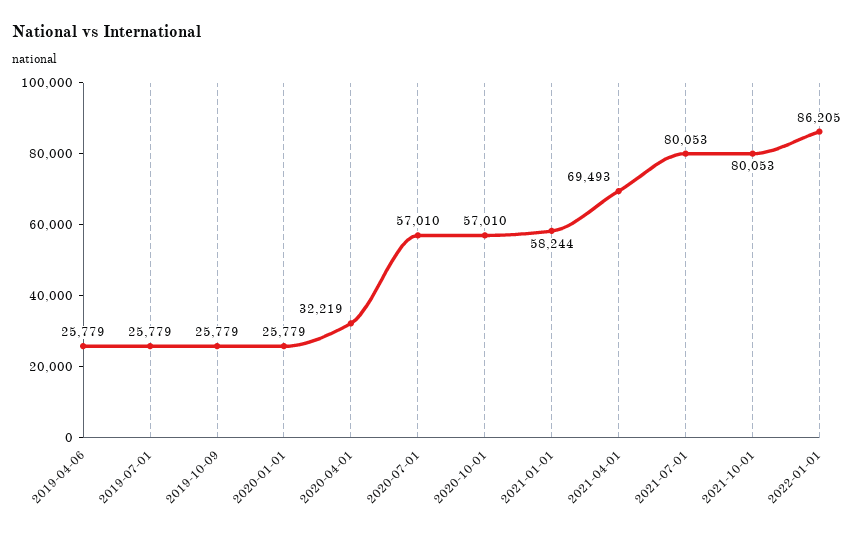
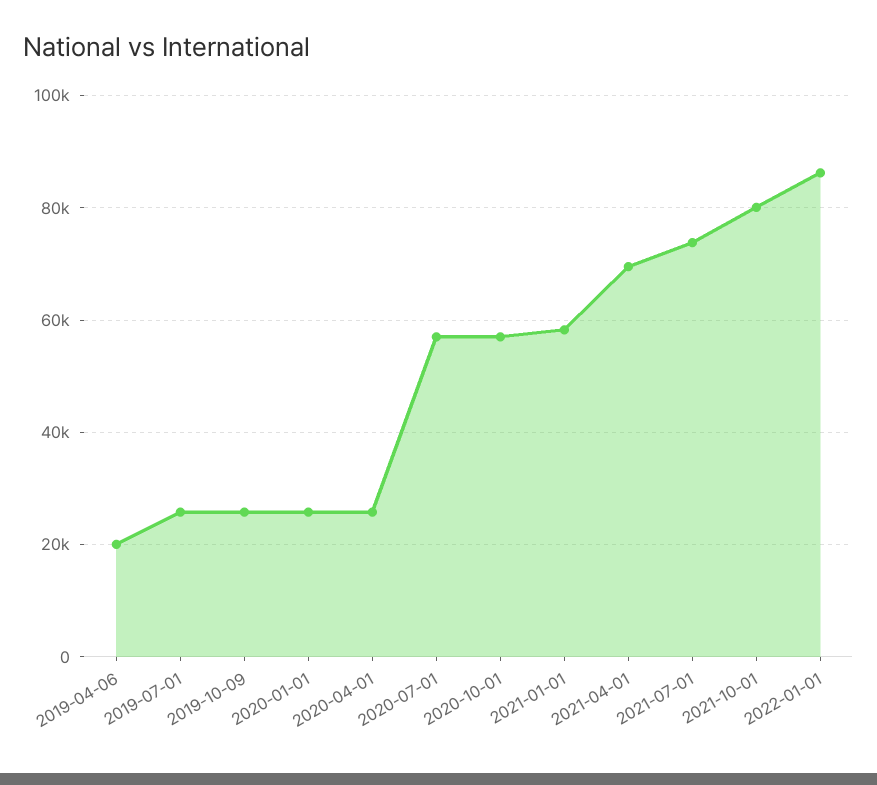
  {
-   "2019-04-06": 25779,
+   "2019-04-06": 20000,
    "2019-07-01": 25779,
    "2019-10-09": 25779,
    "2020-01-01": 25779,
-   "2020-04-01": 32219,
+   "2020-04-01": 26000,
    "2020-07-01": 57010,
    "2020-10-01": 57010,
    "2021-01-01": 58244,
    "2021-04-01": 69493,
-   "2021-07-01": 80053,
+   "2021-07-01": 74000,
    "2021-10-01": 80053,
    "2022-01-01": 86205
  }

